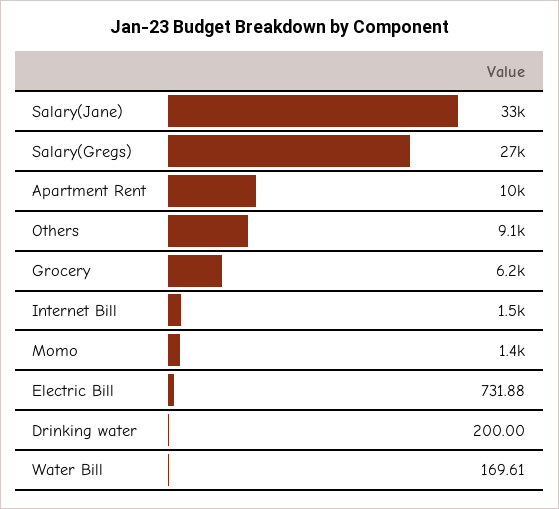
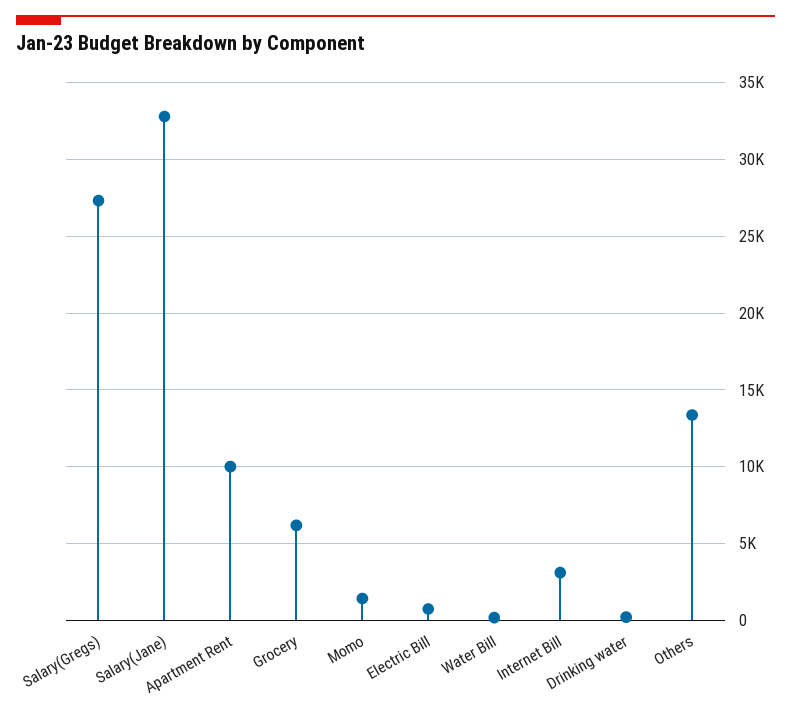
  {
    "Salary(Jane)": 33000,
    "Salary(Gregs)": 27000,
    "Apartment Rent": 10000,
-   "Others": 9100,
+   "Others": 13500,
    "Grocery": 6200,
-   "Internet Bill": 1500,
+   "Internet Bill": 3000,
    "Momo": 1400,
    "Electric Bill": 731.88,
    "Drinking water": 200,
    "Water Bill": 169.61
  }

